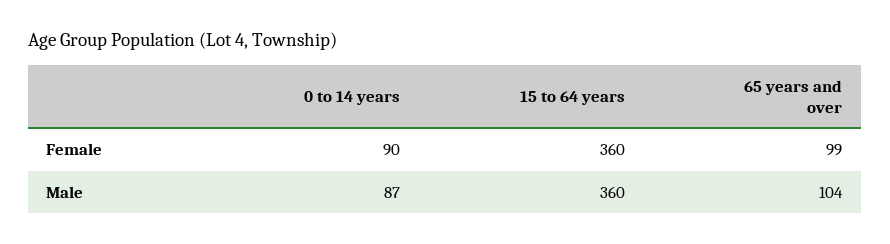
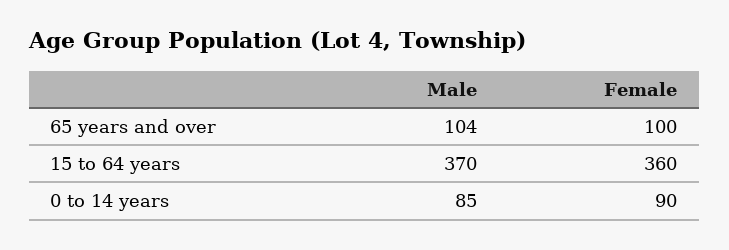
  {
    "0 to 14 years": {
      "Female": 90,
-     "Male": 87
+     "Male": 85
    },
    "15 to 64 years": {
      "Female": 360,
-     "Male": 360
+     "Male": 370
    },
    "65 years and over": {
-     "Female": 99,
+     "Female": 100,
      "Male": 104
    }
  }

